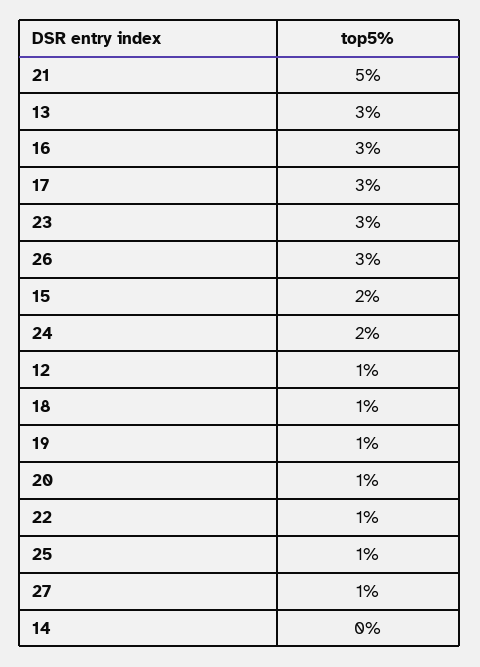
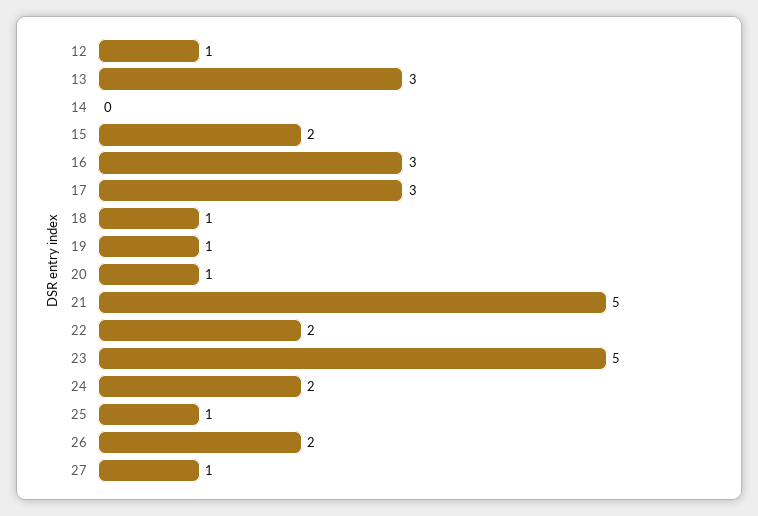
  {
    "21": 5,
    "13": 3,
    "16": 3,
    "17": 3,
-   "23": 3,
+   "23": 5,
-   "26": 3,
+   "26": 2,
    "15": 2,
    "24": 2,
    "12": 1,
    "18": 1,
    "19": 1,
    "20": 1,
-   "22": 1,
+   "22": 2,
    "25": 1,
    "27": 1,
    "14": 0
  }

